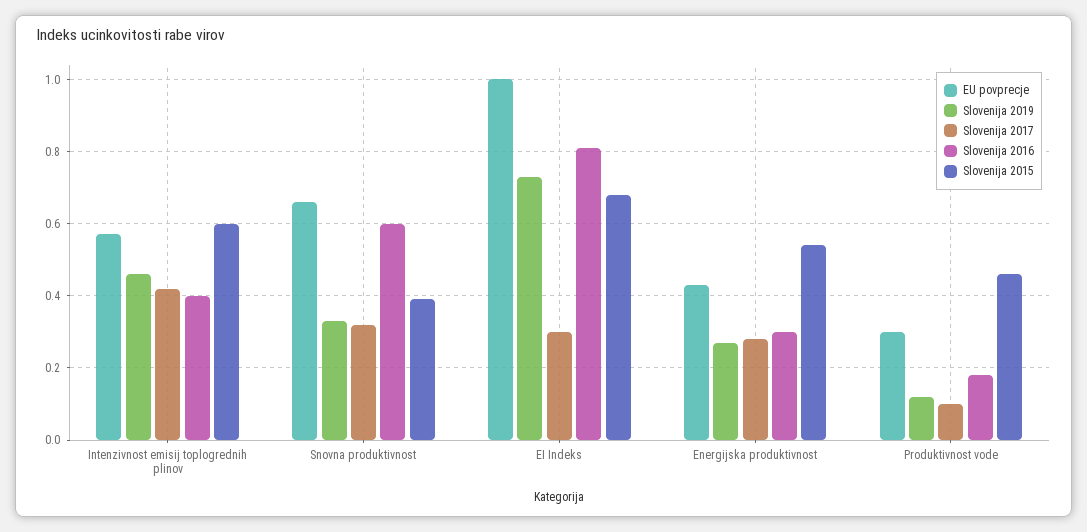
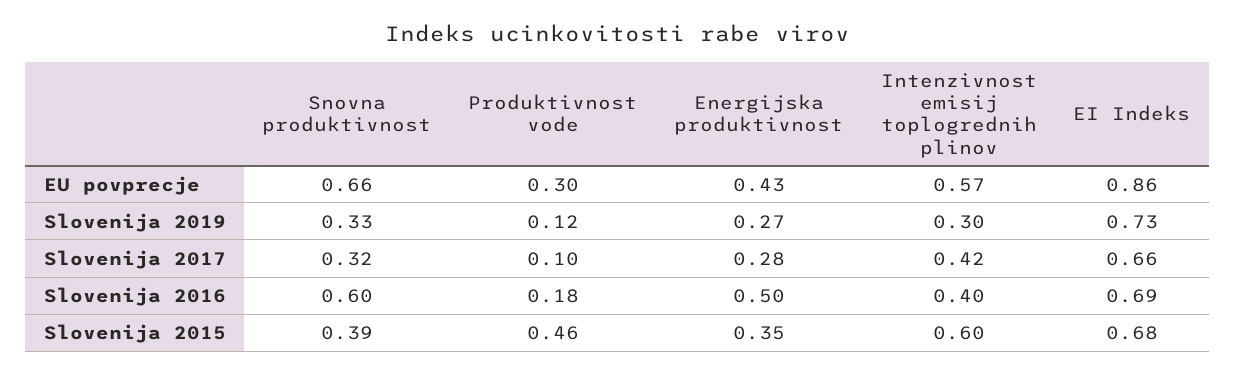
  {
    "EU povprecje": {
      "Intenzivnost emisij toplogrednih plinov": 0.57,
      "Snovna produktivnost": 0.66,
-     "EI Indeks": 1,
+     "EI Indeks": 0.86,
      "Energijska produktivnost": 0.43,
      "Produktivnost vode": 0.3
    },
    "Slovenija 2019": {
-     "Intenzivnost emisij toplogrednih plinov": 0.45,
+     "Intenzivnost emisij toplogrednih plinov": 0.3,
      "Snovna produktivnost": 0.33,
      "EI Indeks": 0.73,
      "Energijska produktivnost": 0.27,
      "Produktivnost vode": 0.12
    },
    "Slovenija 2017": {
      "Intenzivnost emisij toplogrednih plinov": 0.42,
      "Snovna produktivnost": 0.32,
-     "EI Indeks": 0.3,
+     "EI Indeks": 0.66,
      "Energijska produktivnost": 0.28,
      "Produktivnost vode": 0.1
    },
    "Slovenija 2016": {
      "Intenzivnost emisij toplogrednih plinov": 0.4,
      "Snovna produktivnost": 0.6,
-     "EI Indeks": 0.8,
+     "EI Indeks": 0.69,
-     "Energijska produktivnost": 0.3,
+     "Energijska produktivnost": 0.5,
      "Produktivnost vode": 0.18
    },
    "Slovenija 2015": {
      "Intenzivnost emisij toplogrednih plinov": 0.6,
      "Snovna produktivnost": 0.39,
      "EI Indeks": 0.68,
-     "Energijska produktivnost": 0.55,
+     "Energijska produktivnost": 0.35,
      "Produktivnost vode": 0.46
    }
  }

